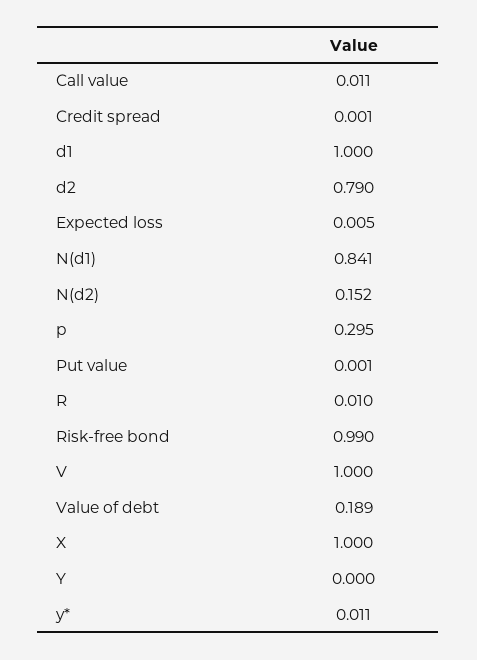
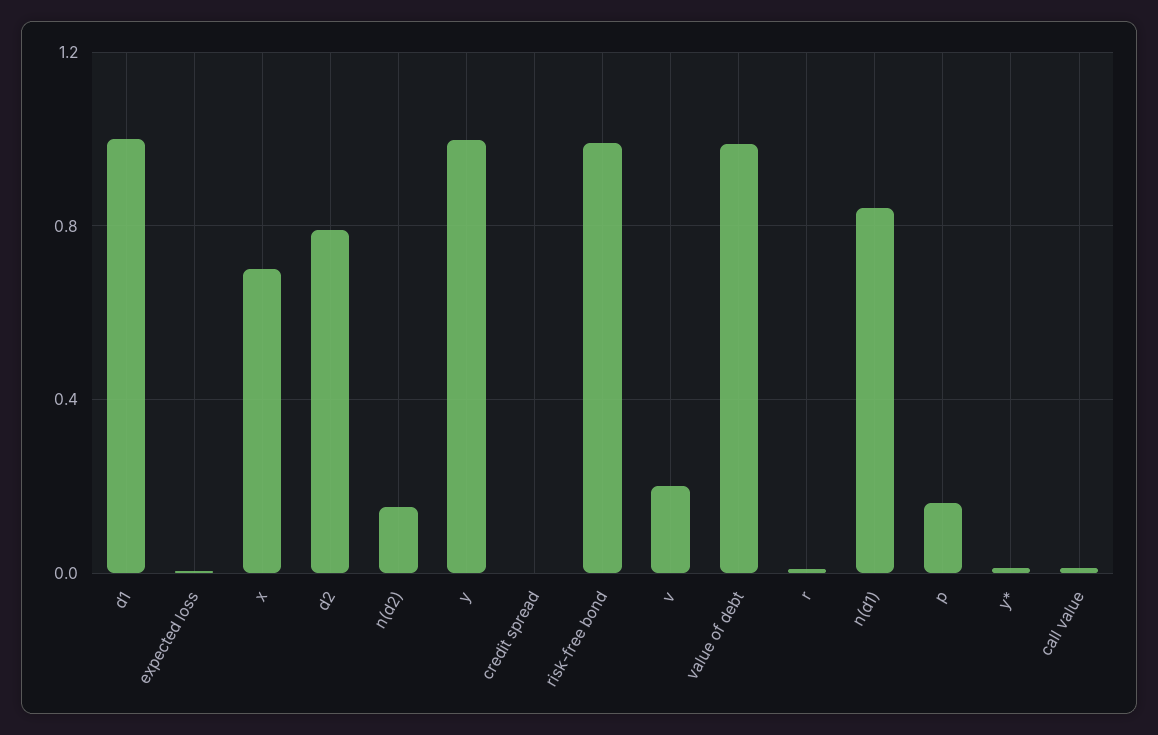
  {
    "Call value": 0.011,
    "Credit spread": 0.001,
    "d1": 1,
    "d2": 0.79,
    "Expected loss": 0.005,
    "N(d1)": 0.841,
    "N(d2)": 0.152,
-   "p": 0.295,
+   "p": 0.15,
-   "Put value": 0.001,
    "R": 0.01,
    "Risk-free bond": 0.99,
-   "V": 1,
+   "V": 0.2,
-   "Value of debt": 0.189,
+   "Value of debt": 1,
-   "X": 1,
+   "X": 0.7,
-   "Y": 0,
+   "Y": 1,
    "y*": 0.011
  }

